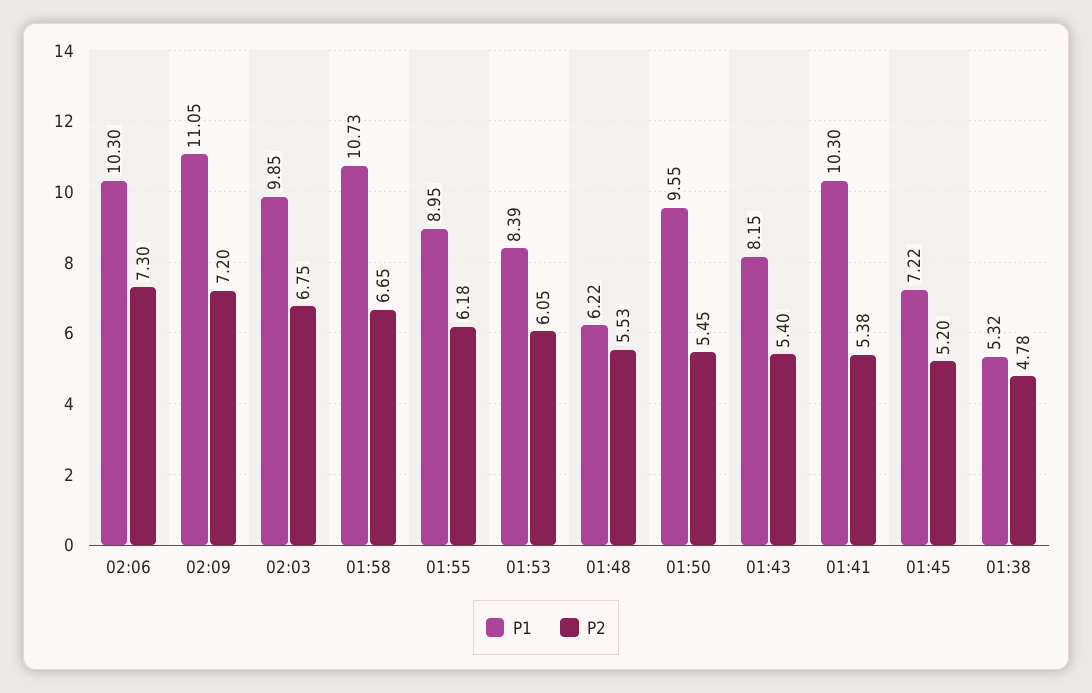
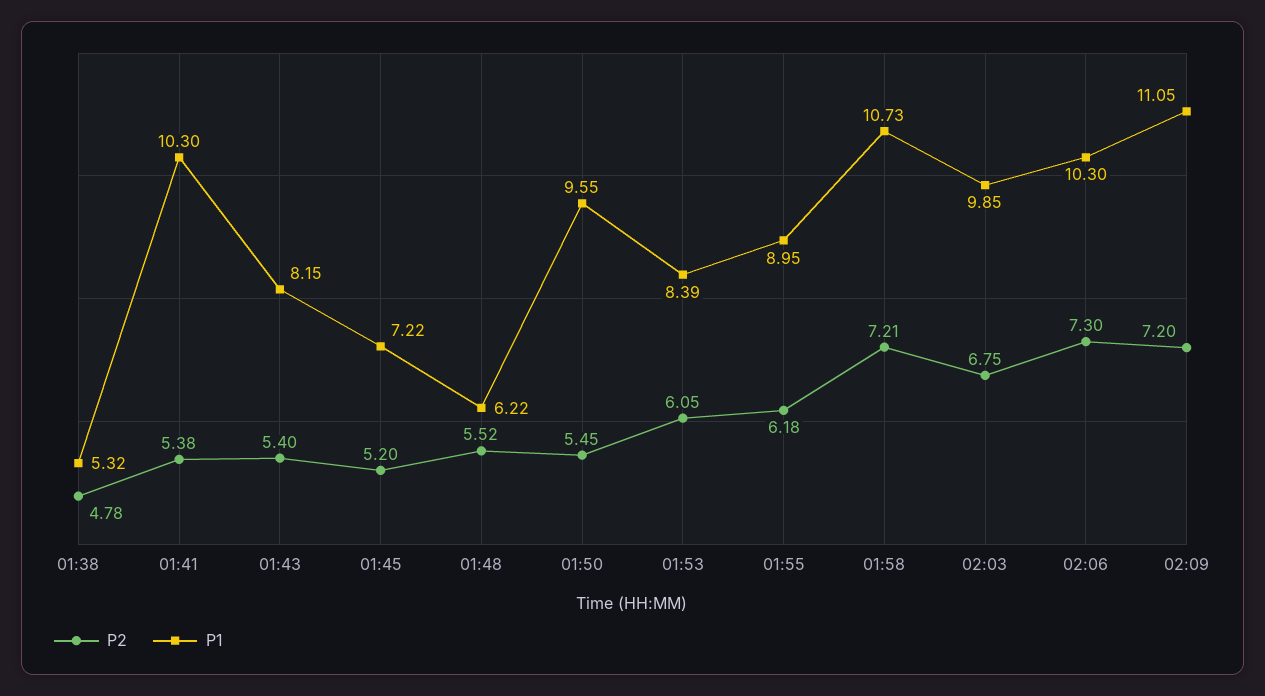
  {
    "P1": {
      "02:06": 10.3,
      "02:09": 11.05,
      "02:03": 9.85,
      "01:58": 10.73,
      "01:55": 8.95,
      "01:53": 8.39,
      "01:48": 6.22,
      "01:50": 9.55,
      "01:43": 8.15,
      "01:41": 10.3,
      "01:45": 7.22,
      "01:38": 5.32
    },
    "P2": {
      "02:06": 7.3,
      "02:09": 7.2,
      "02:03": 6.75,
-     "01:58": 6.65,
+     "01:58": 7.21,
      "01:55": 6.18,
      "01:53": 6.05,
-     "01:48": 5.53,
+     "01:48": 5.52,
      "01:50": 5.45,
      "01:43": 5.4,
      "01:41": 5.38,
      "01:45": 5.2,
      "01:38": 4.78
    }
  }

